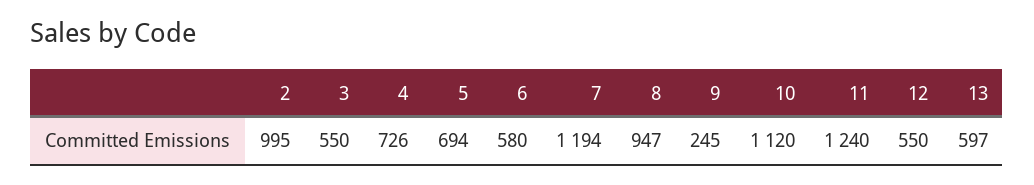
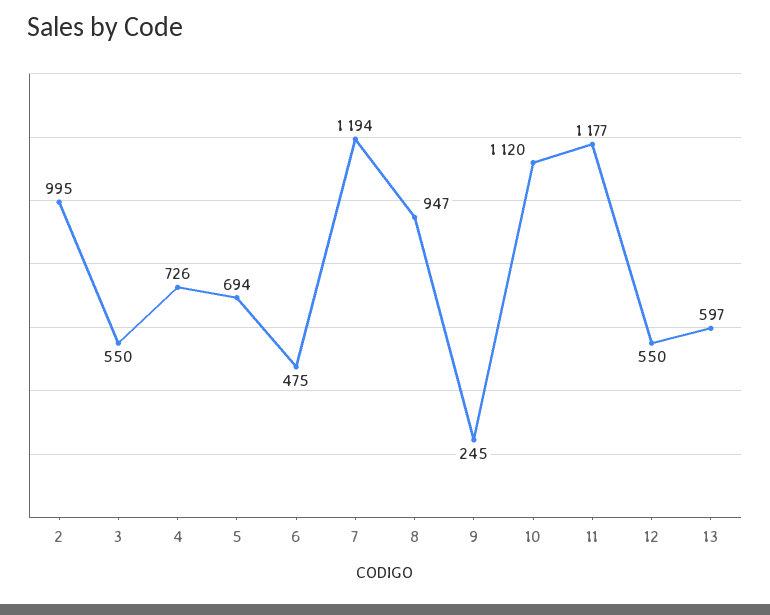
  {
    "2": 995,
    "3": 550,
    "4": 726,
    "5": 694,
-   "6": 580,
+   "6": 475,
    "7": 1194,
    "8": 947,
    "9": 245,
    "10": 1120,
-   "11": 1240,
+   "11": 1177,
    "12": 550,
    "13": 597
  }

